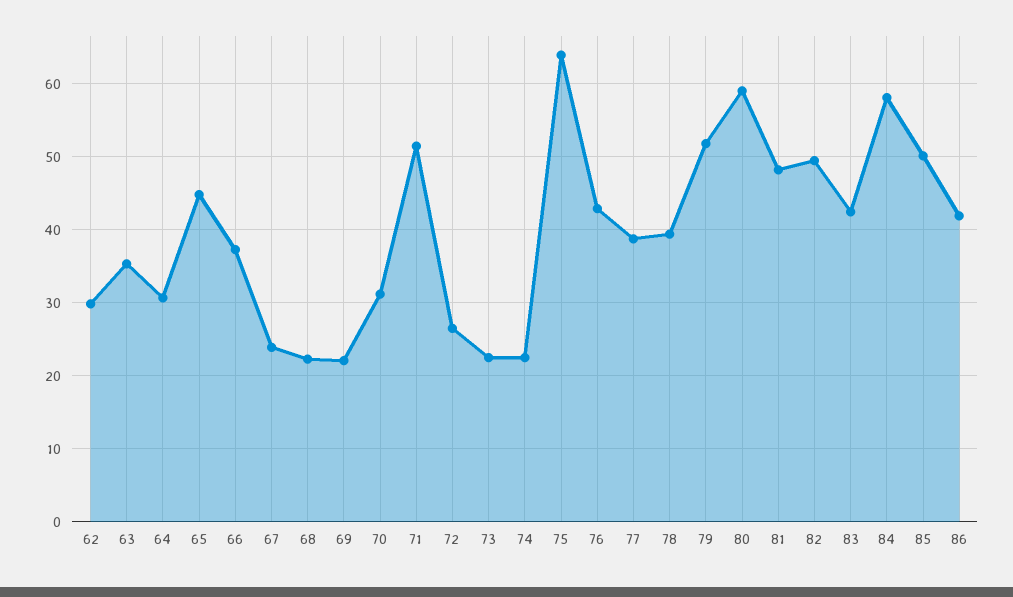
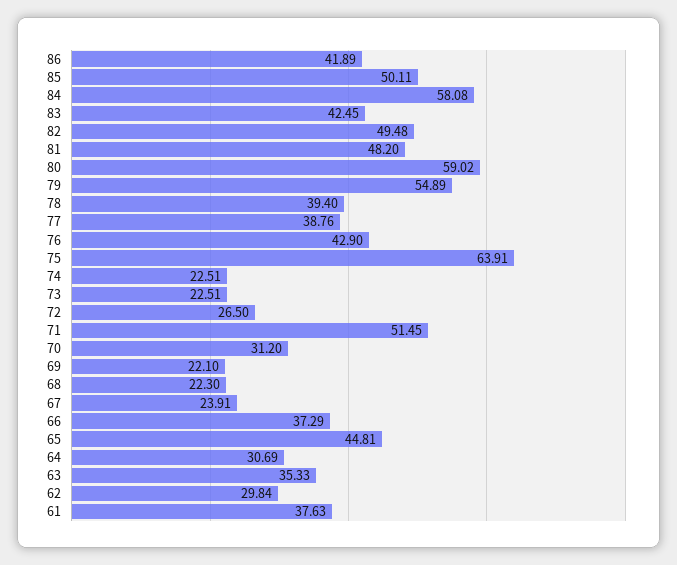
  {
    "62": 29.84,
    "63": 35.33,
    "64": 30.69,
    "65": 44.81,
    "66": 37.29,
    "67": 23.91,
    "68": 22.3,
    "69": 22.1,
    "70": 31.2,
    "71": 51.45,
    "72": 26.5,
    "73": 22.51,
    "74": 22.51,
    "75": 63.91,
    "76": 42.9,
    "77": 38.76,
    "78": 39.4,
-   "79": 52,
+   "79": 54.89,
    "80": 59.02,
    "81": 48.2,
    "82": 49.48,
    "83": 42.45,
    "84": 58.08,
    "85": 50.11,
-   "86": 41.89
+   "86": 41.89,
+   "61": 37.63
  }

